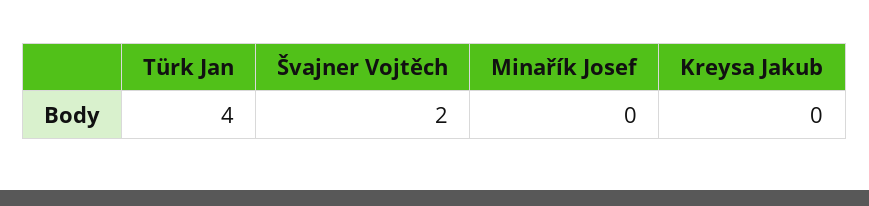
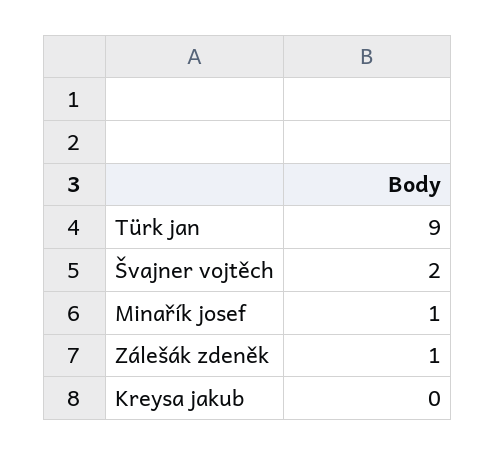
  {
-   "Türk Jan": 4,
+   "Türk Jan": 9,
    "Švajner Vojtěch": 2,
-   "Minařík Josef": 0,
+   "Minařík Josef": 1,
-   "Kreysa Jakub": 0
+   "Kreysa Jakub": 0,
+   "Zálešák zdeněk": 1
  }

